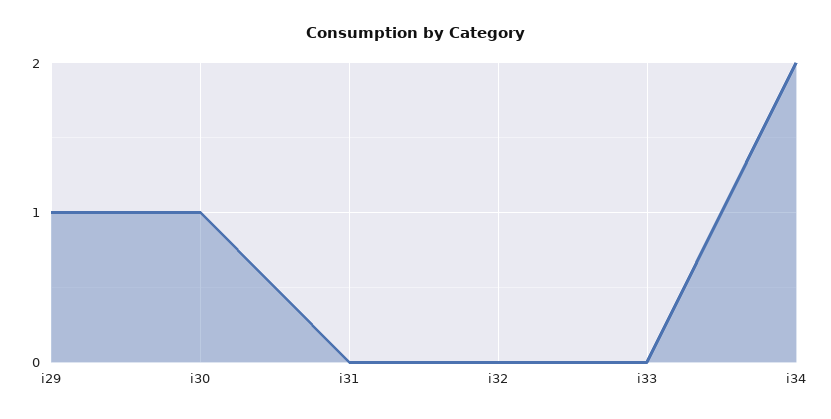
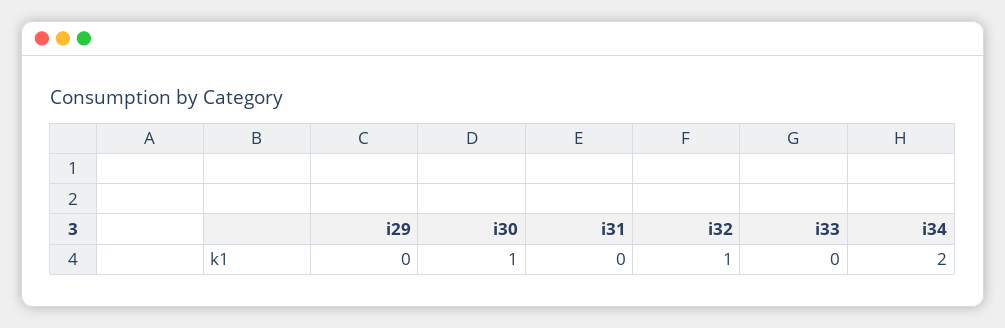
  {
-   "i29": 1,
+   "i29": 0,
    "i30": 1,
    "i31": 0,
-   "i32": 0,
+   "i32": 1,
    "i33": 0,
    "i34": 2
  }

